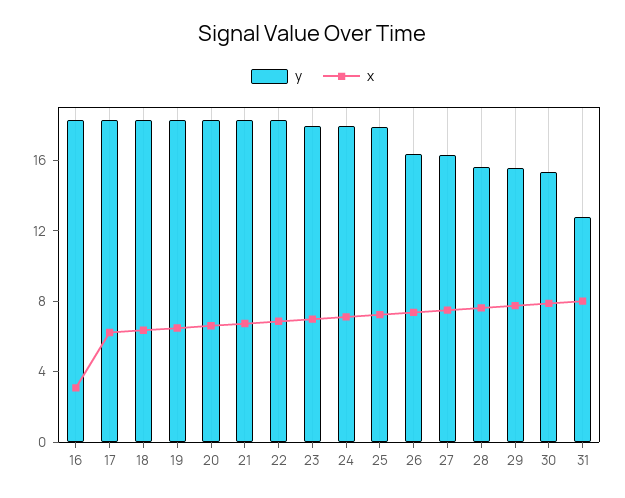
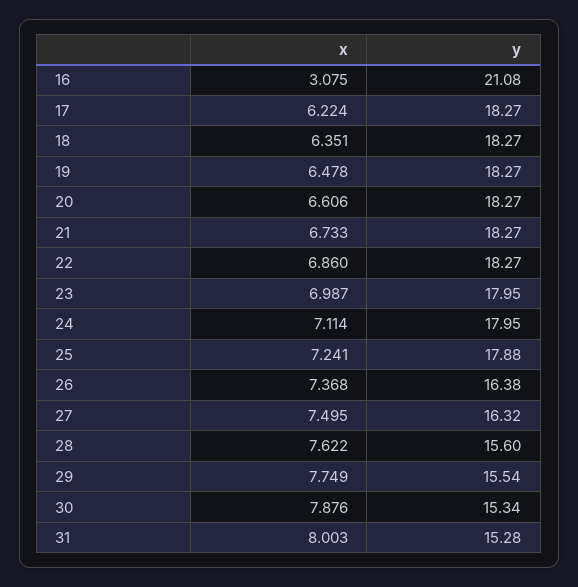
  {
    "y": {
-     "16": 18,
+     "16": 21.08,
      "17": 18.27,
      "18": 18.27,
      "19": 18.27,
      "20": 18.27,
      "21": 18.27,
      "22": 18.27,
      "23": 17.95,
      "24": 17.95,
      "25": 17.88,
      "26": 16.38,
      "27": 16.32,
      "28": 15.6,
      "29": 15.54,
      "30": 15.34,
-     "31": 13
+     "31": 15.28
    },
    "x": {
      "16": 3.075,
      "17": 6.224,
      "18": 6.351,
      "19": 6.478,
      "20": 6.606,
      "21": 6.733,
      "22": 6.86,
      "23": 6.987,
      "24": 7.114,
      "25": 7.241,
      "26": 7.368,
      "27": 7.495,
      "28": 7.622,
      "29": 7.749,
      "30": 7.876,
      "31": 8.003
    }
  }

